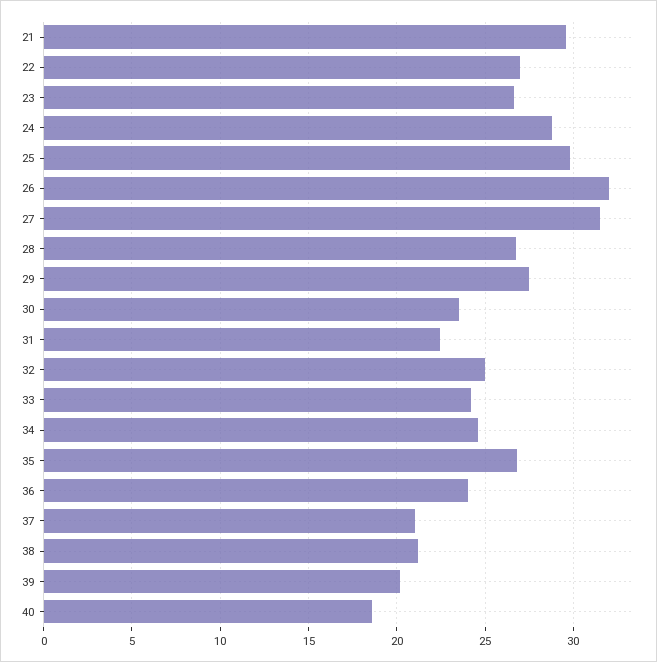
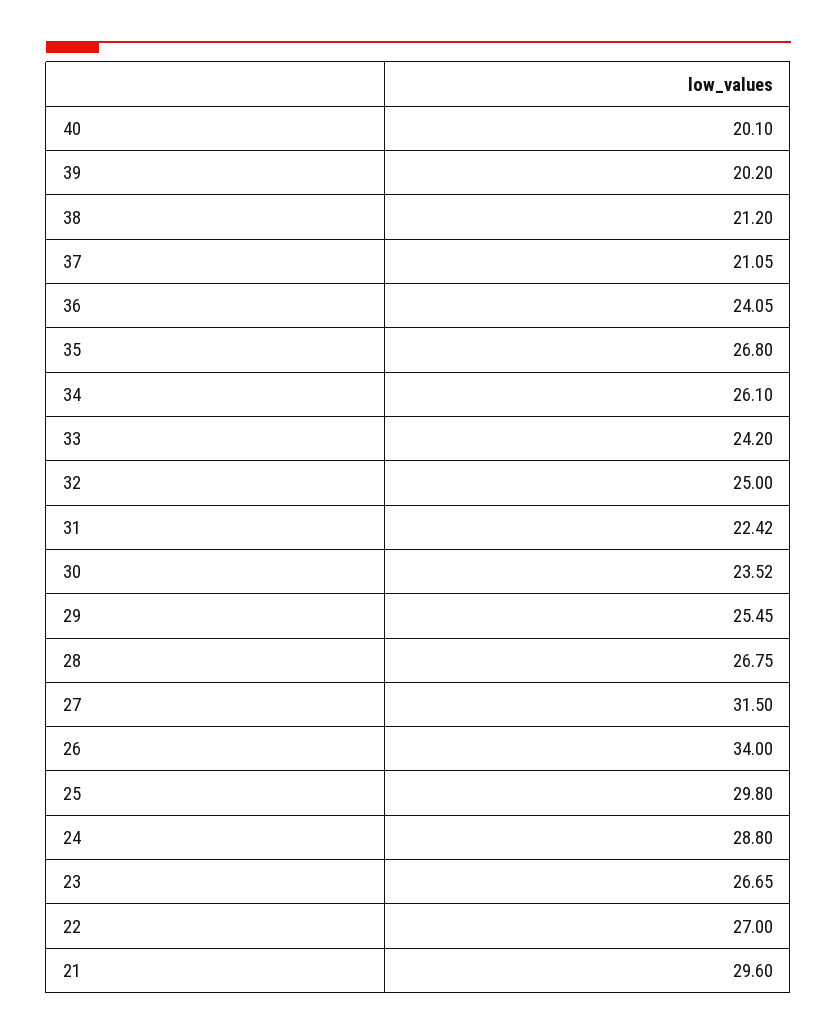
  {
    "21": 29.6,
    "22": 27,
    "23": 26.65,
    "24": 28.8,
    "25": 29.8,
-   "26": 32,
+   "26": 34,
    "27": 31.5,
    "28": 26.75,
-   "29": 27.5,
+   "29": 25.45,
    "30": 23.52,
    "31": 22.42,
    "32": 25,
    "33": 24.2,
-   "34": 24.5,
+   "34": 26.1,
    "35": 26.8,
    "36": 24.05,
    "37": 21.05,
    "38": 21.2,
    "39": 20.2,
-   "40": 18.5
+   "40": 20.1
  }

